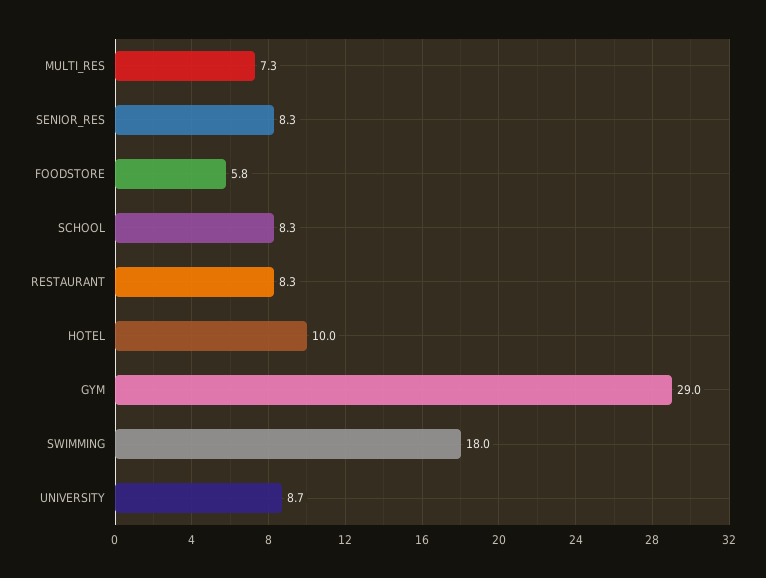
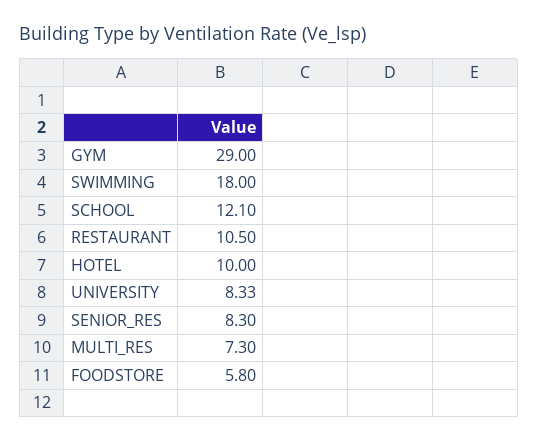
  {
    "MULTI_RES": 7.3,
    "SENIOR_RES": 8.3,
    "FOODSTORE": 5.8,
-   "SCHOOL": 8.3,
+   "SCHOOL": 12.1,
-   "RESTAURANT": 8.3,
+   "RESTAURANT": 10.5,
    "HOTEL": 10,
    "GYM": 29,
    "SWIMMING": 18,
-   "UNIVERSITY": 8.7
+   "UNIVERSITY": 8.33
  }

